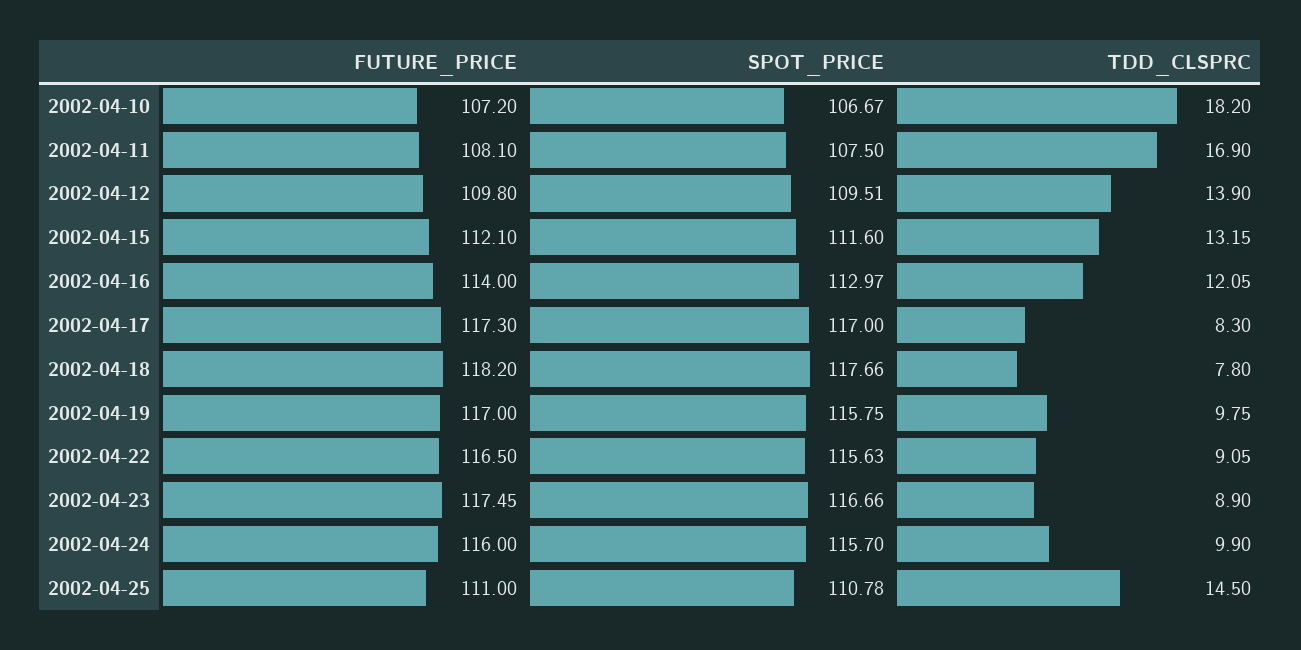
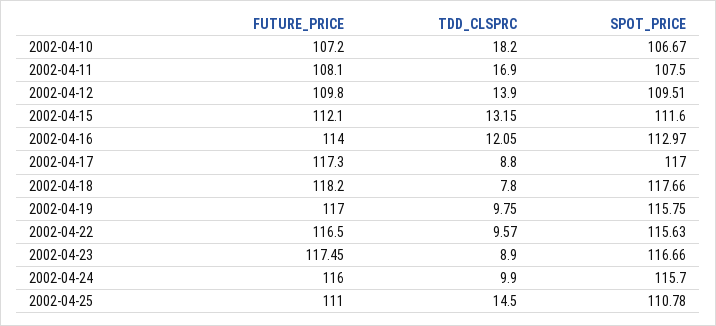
  {
    "FUTURE_PRICE": {
      "2002-04-10": 107.2,
      "2002-04-11": 108.1,
      "2002-04-12": 109.8,
      "2002-04-15": 112.1,
      "2002-04-16": 114,
      "2002-04-17": 117.3,
      "2002-04-18": 118.2,
      "2002-04-19": 117,
      "2002-04-22": 116.5,
      "2002-04-23": 117.45,
      "2002-04-24": 116,
      "2002-04-25": 111
    },
    "SPOT_PRICE": {
      "2002-04-10": 106.67,
      "2002-04-11": 107.5,
      "2002-04-12": 109.51,
      "2002-04-15": 111.6,
      "2002-04-16": 112.97,
      "2002-04-17": 117,
      "2002-04-18": 117.66,
      "2002-04-19": 115.75,
      "2002-04-22": 115.63,
      "2002-04-23": 116.66,
      "2002-04-24": 115.7,
      "2002-04-25": 110.78
    },
    "TDD_CLSPRC": {
      "2002-04-10": 18.2,
      "2002-04-11": 16.9,
      "2002-04-12": 13.9,
      "2002-04-15": 13.15,
      "2002-04-16": 12.05,
-     "2002-04-17": 8.3,
+     "2002-04-17": 8.8,
      "2002-04-18": 7.8,
      "2002-04-19": 9.75,
-     "2002-04-22": 9.05,
+     "2002-04-22": 9.57,
      "2002-04-23": 8.9,
      "2002-04-24": 9.9,
      "2002-04-25": 14.5
    }
  }

